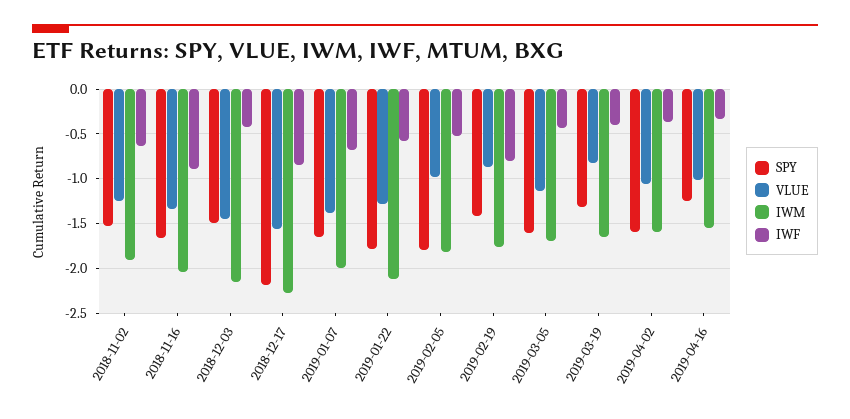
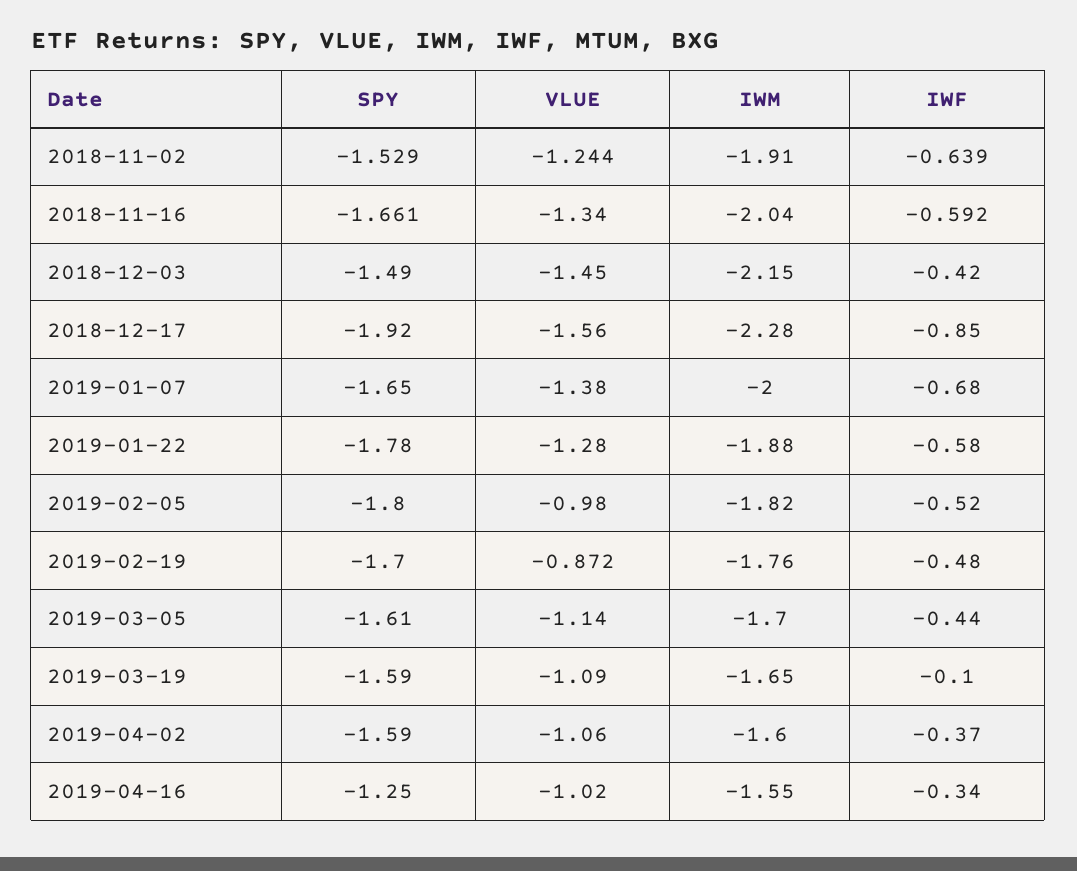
  {
    "SPY": {
      "2018-11-02": -1.529,
      "2018-11-16": -1.661,
      "2018-12-03": -1.49,
-     "2018-12-17": -2.2,
+     "2018-12-17": -1.92,
      "2019-01-07": -1.65,
      "2019-01-22": -1.78,
      "2019-02-05": -1.8,
-     "2019-02-19": -1.4,
+     "2019-02-19": -1.7,
      "2019-03-05": -1.61,
-     "2019-03-19": -1.3,
+     "2019-03-19": -1.59,
      "2019-04-02": -1.59,
      "2019-04-16": -1.25
    },
    "VLUE": {
      "2018-11-02": -1.244,
      "2018-11-16": -1.34,
      "2018-12-03": -1.45,
      "2018-12-17": -1.56,
      "2019-01-07": -1.38,
      "2019-01-22": -1.28,
      "2019-02-05": -0.98,
      "2019-02-19": -0.872,
      "2019-03-05": -1.14,
-     "2019-03-19": -0.8,
+     "2019-03-19": -1.09,
      "2019-04-02": -1.06,
      "2019-04-16": -1.02
    },
    "IWM": {
      "2018-11-02": -1.91,
      "2018-11-16": -2.04,
      "2018-12-03": -2.15,
      "2018-12-17": -2.28,
      "2019-01-07": -2,
-     "2019-01-22": -2.1,
+     "2019-01-22": -1.88,
      "2019-02-05": -1.82,
      "2019-02-19": -1.76,
      "2019-03-05": -1.7,
      "2019-03-19": -1.65,
      "2019-04-02": -1.6,
      "2019-04-16": -1.55
    },
    "IWF": {
      "2018-11-02": -0.639,
-     "2018-11-16": -0.9,
+     "2018-11-16": -0.592,
      "2018-12-03": -0.42,
      "2018-12-17": -0.85,
      "2019-01-07": -0.68,
      "2019-01-22": -0.58,
      "2019-02-05": -0.52,
-     "2019-02-19": -0.8,
+     "2019-02-19": -0.48,
      "2019-03-05": -0.44,
-     "2019-03-19": -0.4,
+     "2019-03-19": -0.1,
      "2019-04-02": -0.37,
      "2019-04-16": -0.34
    }
  }

